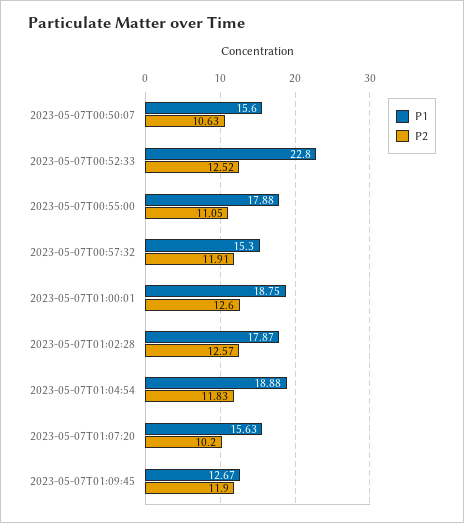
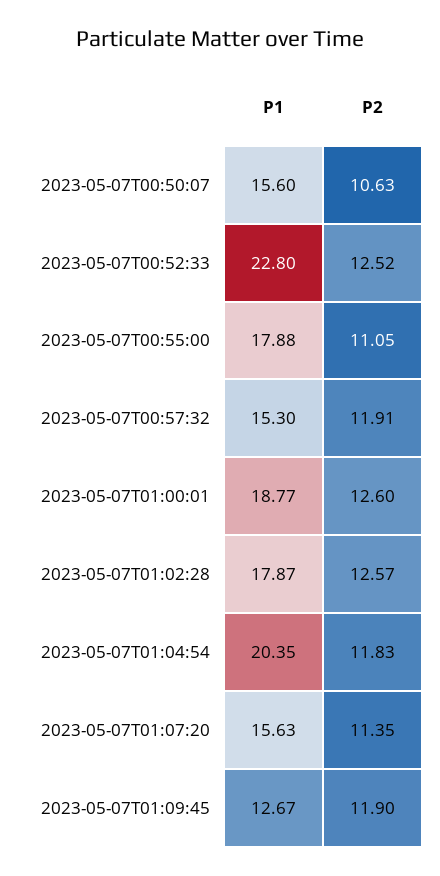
  {
    "P1": {
      "2023-05-07T00:50:07": 15.6,
      "2023-05-07T00:52:33": 22.8,
      "2023-05-07T00:55:00": 17.88,
      "2023-05-07T00:57:32": 15.3,
-     "2023-05-07T01:00:01": 18.75,
+     "2023-05-07T01:00:01": 18.77,
      "2023-05-07T01:02:28": 17.87,
-     "2023-05-07T01:04:54": 18.88,
+     "2023-05-07T01:04:54": 20.35,
      "2023-05-07T01:07:20": 15.63,
      "2023-05-07T01:09:45": 12.67
    },
    "P2": {
      "2023-05-07T00:50:07": 10.63,
      "2023-05-07T00:52:33": 12.52,
      "2023-05-07T00:55:00": 11.05,
      "2023-05-07T00:57:32": 11.91,
      "2023-05-07T01:00:01": 12.6,
      "2023-05-07T01:02:28": 12.57,
      "2023-05-07T01:04:54": 11.83,
-     "2023-05-07T01:07:20": 10.2,
+     "2023-05-07T01:07:20": 11.35,
      "2023-05-07T01:09:45": 11.9
    }
  }

